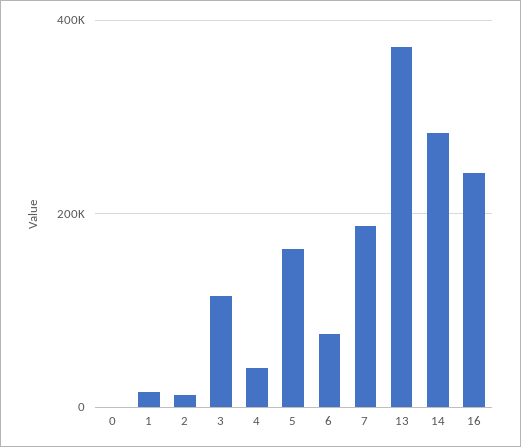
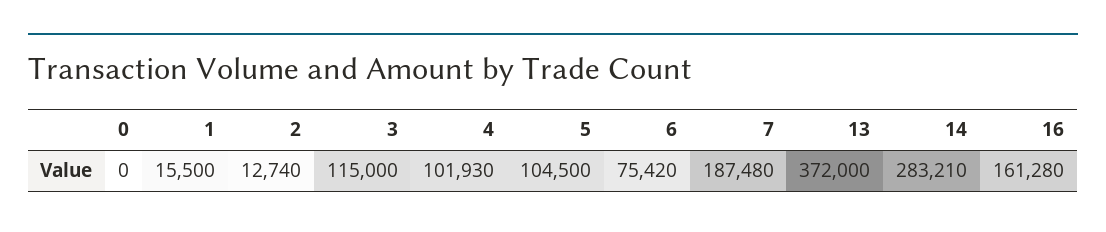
  {
    "0": 0,
    "1": 15500,
    "2": 12740,
    "3": 115000,
-   "4": 40000,
+   "4": 101930,
-   "5": 160000,
+   "5": 104500,
    "6": 75420,
    "7": 187480,
    "13": 372000,
    "14": 283210,
-   "16": 240000
+   "16": 161280
  }

